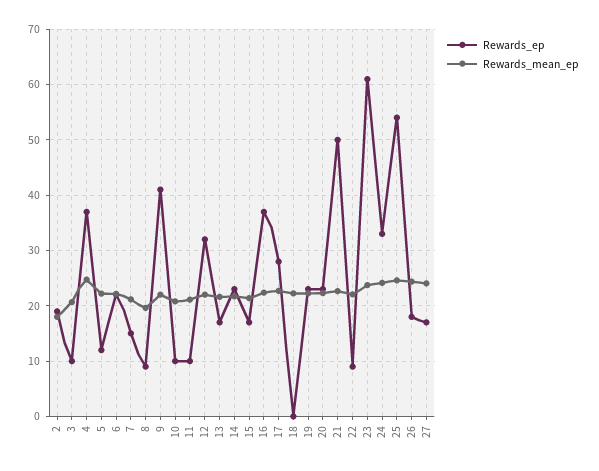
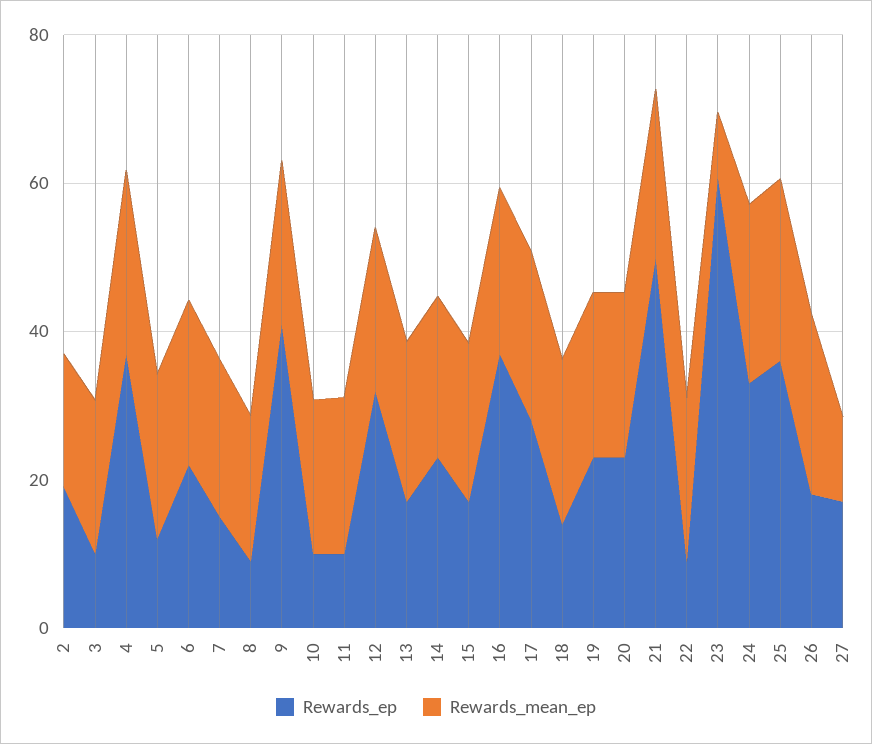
  {
    "Rewards_ep": {
      "2": 20,
      "3": 10,
      "4": 38,
      "5": 12,
      "6": 22,
      "7": 16,
      "8": 10,
      "9": 42,
      "10": 10,
      "11": 10,
      "12": 32,
      "13": 18,
      "14": 24,
      "15": 18,
      "16": 38,
      "17": 28,
-     "18": 0,
+     "18": 15,
      "19": 24,
      "20": 24,
      "21": 50,
      "22": 10,
      "23": 62,
      "24": 34,
-     "25": 54,
+     "25": 35,
      "26": 18,
      "27": 18
    },
    "Rewards_mean_ep": {
      "2": 18,
      "3": 20,
      "4": 24,
      "5": 22,
      "6": 22,
      "7": 22,
      "8": 20,
      "9": 22,
      "10": 20,
      "11": 22,
      "12": 22,
      "13": 22,
      "14": 22,
      "15": 22,
      "16": 22,
      "17": 22,
      "18": 22,
      "19": 22,
      "20": 22,
      "21": 22,
      "22": 22,
-     "23": 24,
+     "23": 10,
      "24": 24,
      "25": 24,
      "26": 24,
-     "27": 24
+     "27": 10
    }
  }

